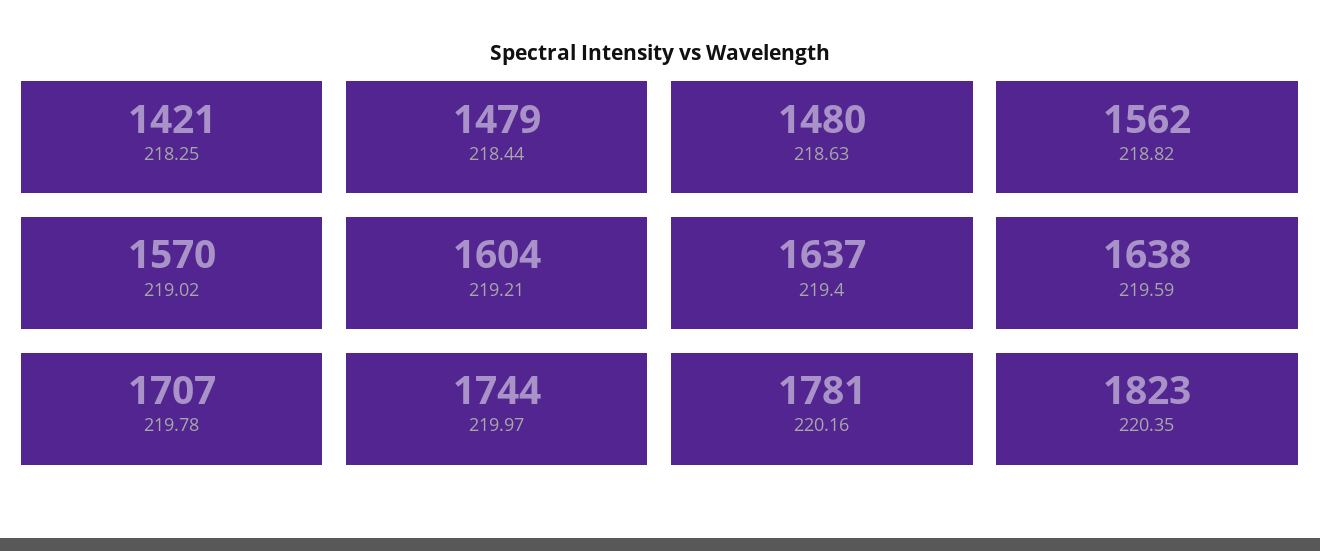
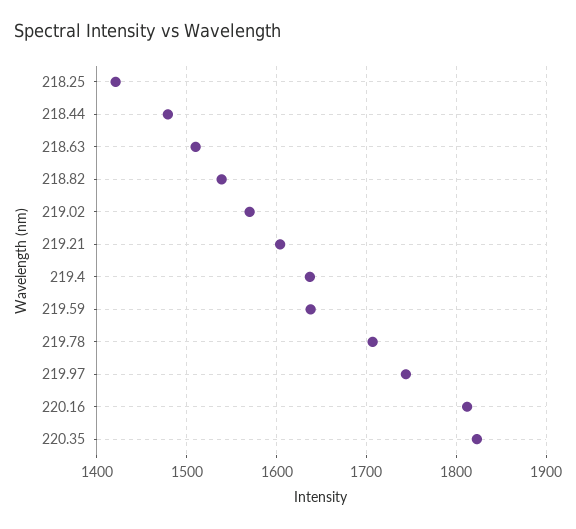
  {
    "218.25": 1421,
    "218.44": 1479,
-   "218.63": 1480,
+   "218.63": 1510,
-   "218.82": 1562,
+   "218.82": 1540,
    "219.02": 1570,
    "219.21": 1604,
    "219.4": 1637,
    "219.59": 1638,
    "219.78": 1707,
    "219.97": 1744,
-   "220.16": 1781,
+   "220.16": 1810,
    "220.35": 1823
  }

